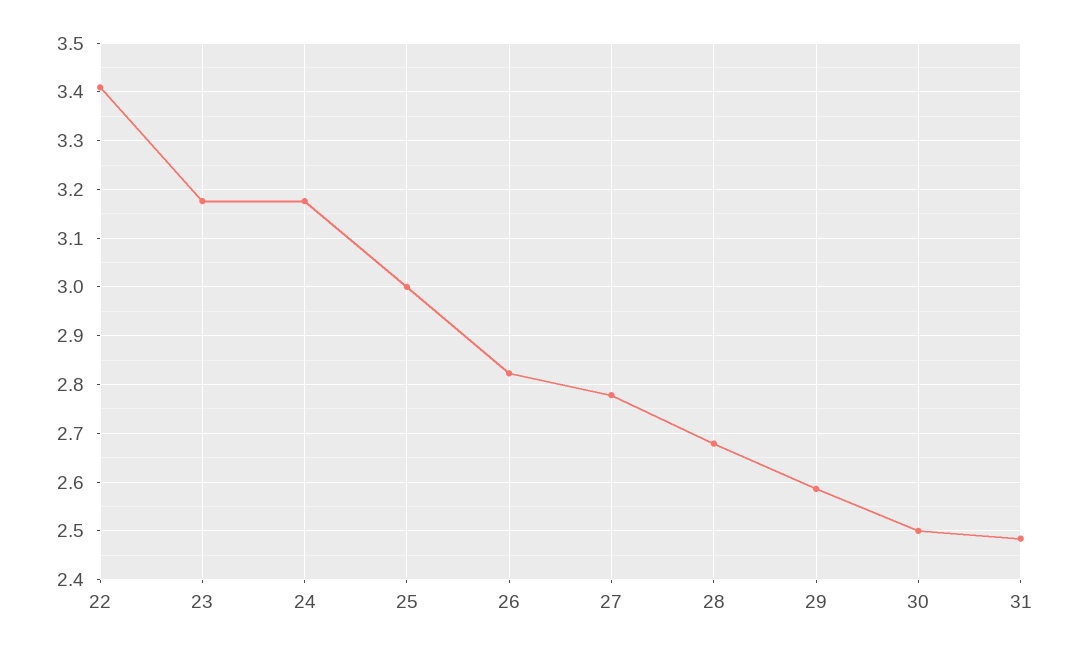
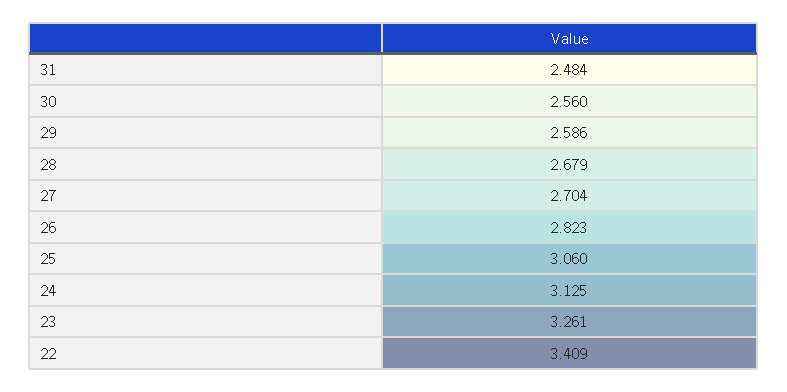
  {
    "22": 3.409,
-   "23": 3.18,
+   "23": 3.261,
-   "24": 3.18,
+   "24": 3.125,
-   "25": 3,
+   "25": 3.06,
    "26": 2.823,
-   "27": 2.78,
+   "27": 2.704,
    "28": 2.679,
    "29": 2.586,
-   "30": 2.5,
+   "30": 2.56,
    "31": 2.484
  }

